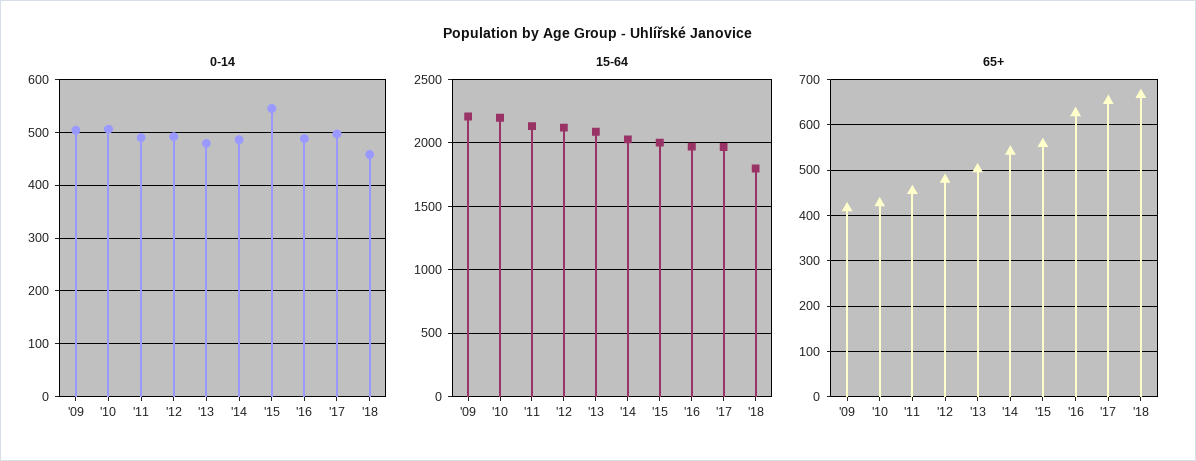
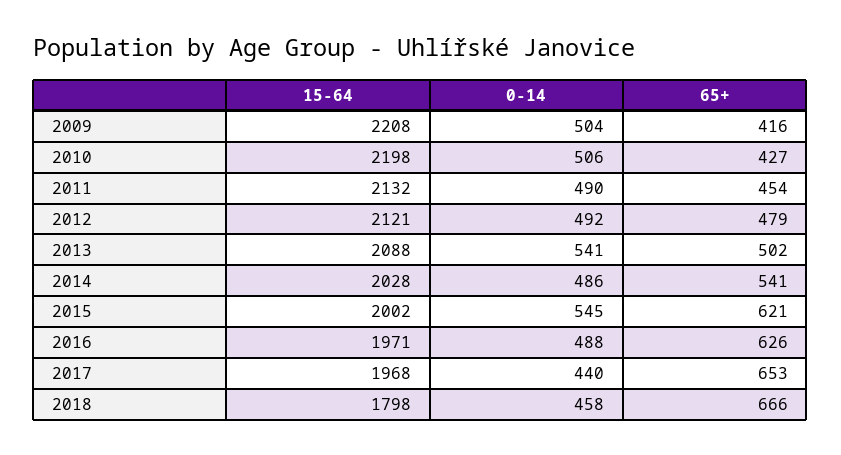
  {
    "0-14": {
      "'09": 504,
      "'10": 506,
      "'11": 490,
      "'12": 492,
-     "'13": 480,
+     "'13": 541,
      "'14": 486,
      "'15": 545,
      "'16": 488,
-     "'17": 500,
+     "'17": 440,
      "'18": 458
    },
    "15-64": {
      "'09": 2208,
      "'10": 2198,
      "'11": 2132,
      "'12": 2121,
      "'13": 2088,
      "'14": 2028,
      "'15": 2002,
      "'16": 1971,
      "'17": 1968,
      "'18": 1798
    },
    "65+": {
      "'09": 416,
      "'10": 427,
      "'11": 454,
      "'12": 479,
      "'13": 502,
      "'14": 541,
-     "'15": 560,
+     "'15": 621,
      "'16": 626,
      "'17": 653,
      "'18": 666
    }
  }

